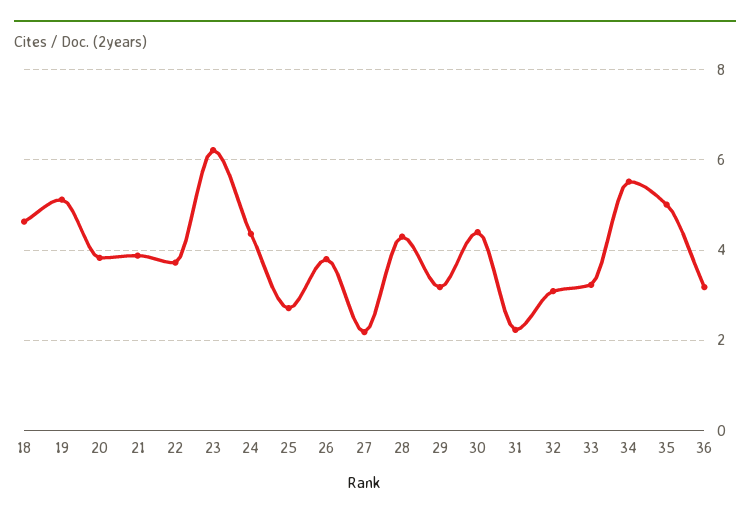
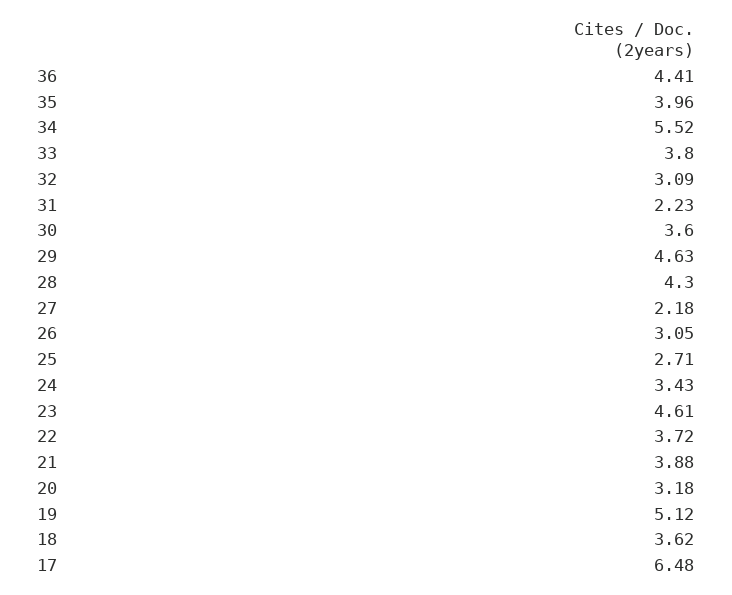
  {
-   "18": 4.6,
+   "18": 3.62,
    "19": 5.12,
-   "20": 3.8,
+   "20": 3.18,
    "21": 3.88,
    "22": 3.72,
-   "23": 6.2,
+   "23": 4.61,
-   "24": 4.4,
+   "24": 3.43,
    "25": 2.71,
-   "26": 3.8,
+   "26": 3.05,
    "27": 2.18,
    "28": 4.3,
-   "29": 3.2,
+   "29": 4.63,
-   "30": 4.4,
+   "30": 3.6,
    "31": 2.23,
    "32": 3.09,
-   "33": 3.2,
+   "33": 3.8,
    "34": 5.52,
-   "35": 5,
+   "35": 3.96,
-   "36": 3.2
+   "36": 4.41,
+   "17": 6.48
  }

